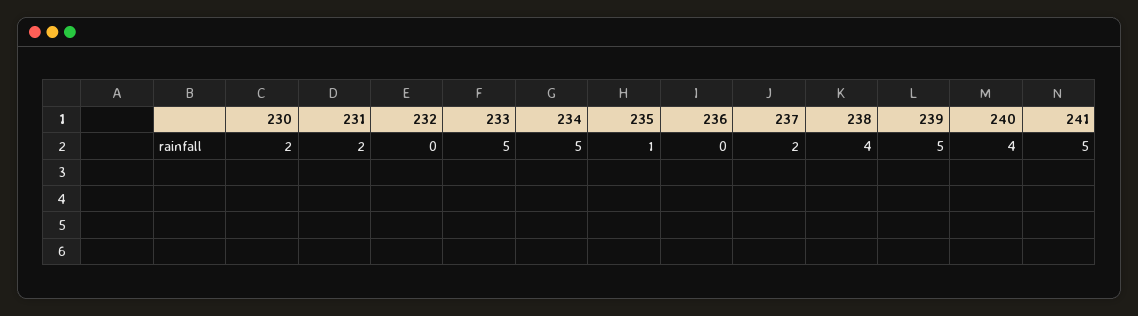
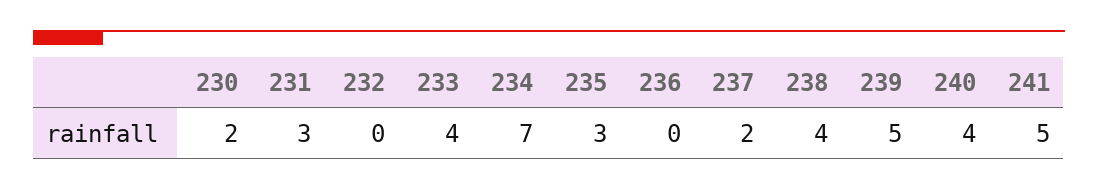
  {
    "230": 2,
-   "231": 2,
+   "231": 3,
    "232": 0,
-   "233": 5,
+   "233": 4,
-   "234": 5,
+   "234": 7,
-   "235": 1,
+   "235": 3,
    "236": 0,
    "237": 2,
    "238": 4,
    "239": 5,
    "240": 4,
    "241": 5
  }

